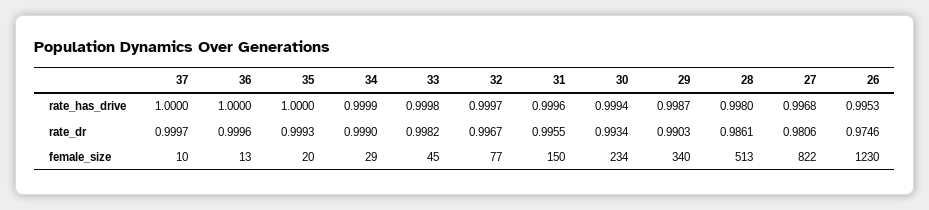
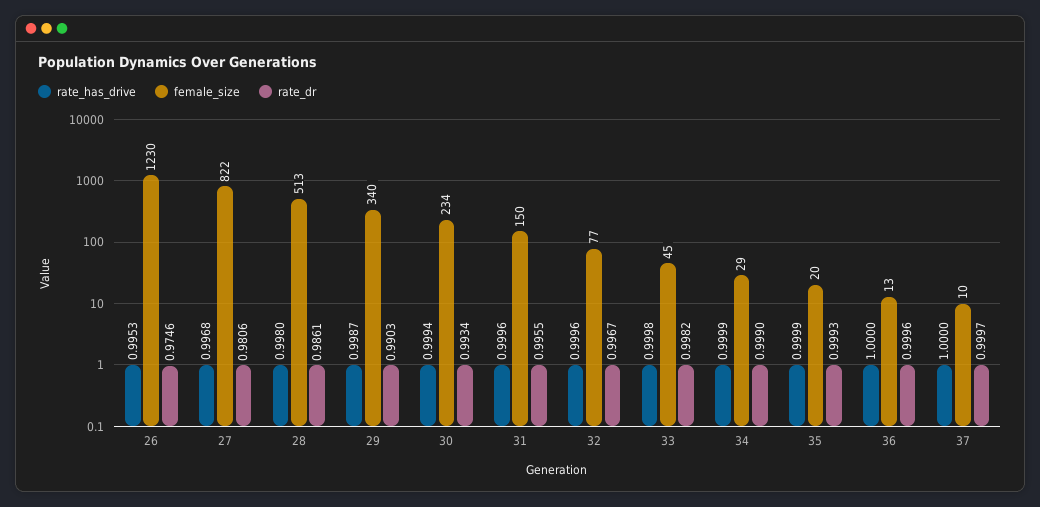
  {
    "rate_has_drive": {
      "37": 1,
      "36": 1,
-     "35": 1,
+     "35": 0.9999,
      "34": 0.9999,
      "33": 0.9998,
-     "32": 0.9997,
+     "32": 0.9996,
      "31": 0.9996,
      "30": 0.9994,
      "29": 0.9987,
      "28": 0.998,
      "27": 0.9968,
      "26": 0.9953
    },
    "rate_dr": {
      "37": 0.9997,
      "36": 0.9996,
      "35": 0.9993,
      "34": 0.999,
      "33": 0.9982,
      "32": 0.9967,
      "31": 0.9955,
      "30": 0.9934,
      "29": 0.9903,
      "28": 0.9861,
      "27": 0.9806,
      "26": 0.9746
    },
    "female_size": {
      "37": 10,
      "36": 13,
      "35": 20,
      "34": 29,
      "33": 45,
      "32": 77,
      "31": 150,
      "30": 234,
      "29": 340,
      "28": 513,
      "27": 822,
      "26": 1230
    }
  }

